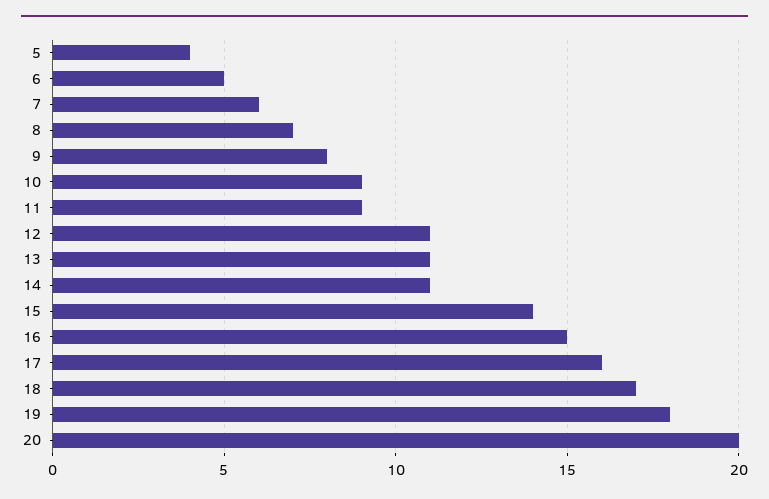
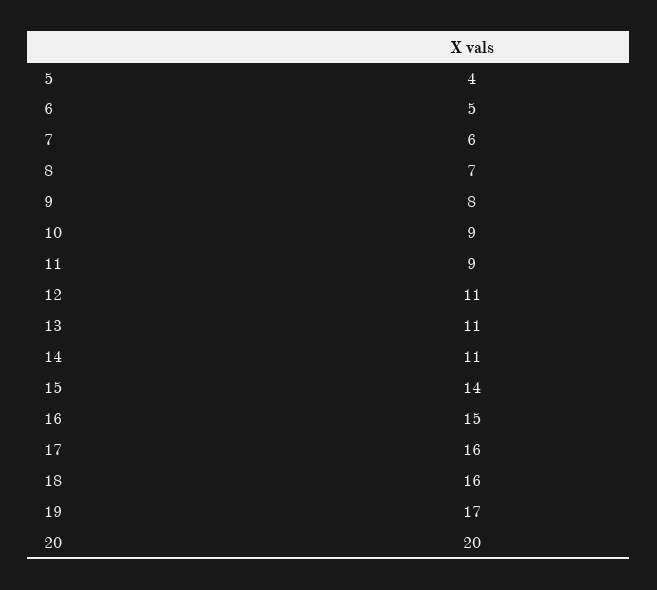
  {
    "5": 4,
    "6": 5,
    "7": 6,
    "8": 7,
    "9": 8,
    "10": 9,
    "11": 9,
    "12": 11,
    "13": 11,
    "14": 11,
    "15": 14,
    "16": 15,
    "17": 16,
-   "18": 17,
+   "18": 16,
-   "19": 18,
+   "19": 17,
    "20": 20
  }

